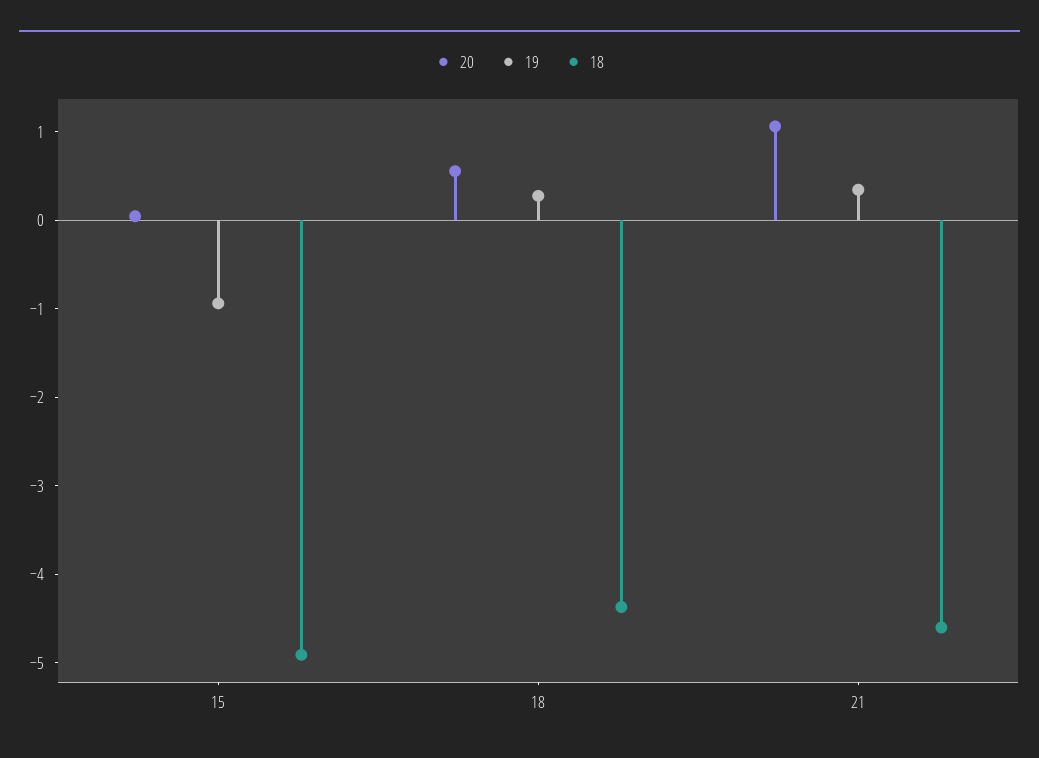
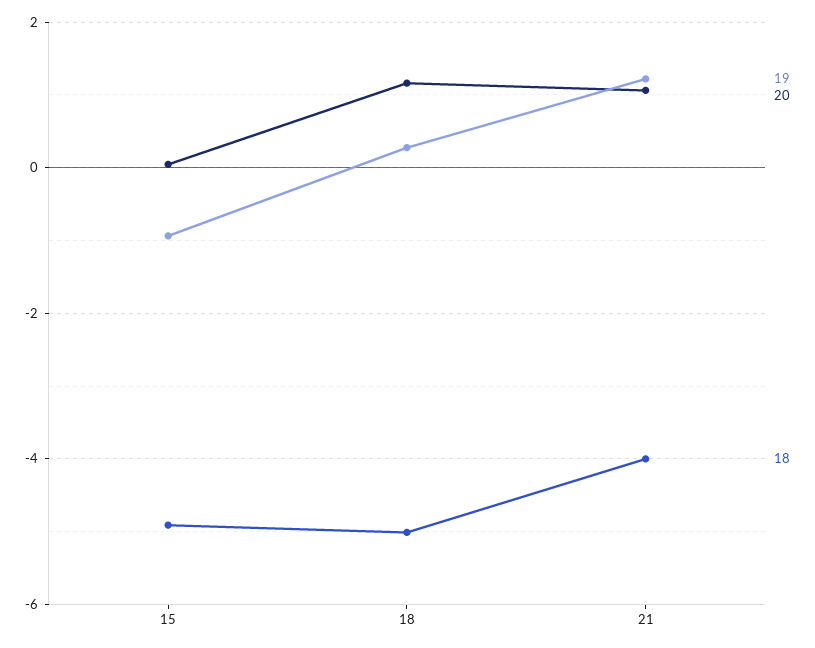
  {
    "20": {
      "15": 0,
-     "18": 0.6,
+     "18": 1.2,
      "21": 1
    },
    "19": {
      "15": -1,
      "18": 0.2,
-     "21": 0.4
+     "21": 1.2
    },
    "18": {
      "15": -5,
-     "18": -4.4,
+     "18": -5,
-     "21": -4.6
+     "21": -4
    }
  }

